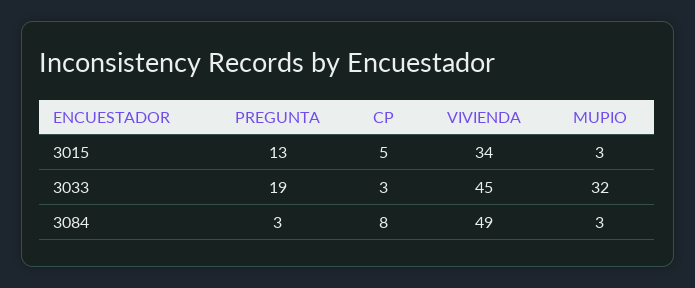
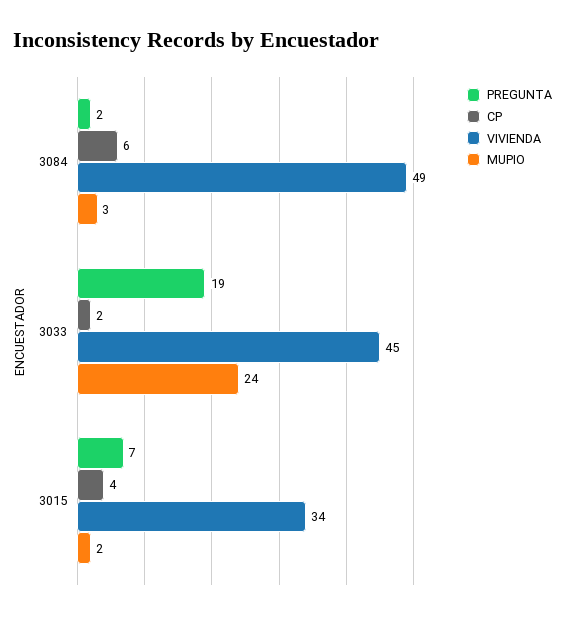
  {
    "PREGUNTA": {
-     "3015": 13,
+     "3015": 7,
      "3033": 19,
-     "3084": 3
+     "3084": 2
    },
    "CP": {
-     "3015": 5,
+     "3015": 4,
-     "3033": 3,
+     "3033": 2,
-     "3084": 8
+     "3084": 6
    },
    "VIVIENDA": {
      "3015": 34,
      "3033": 45,
      "3084": 49
    },
    "MUPIO": {
-     "3015": 3,
+     "3015": 2,
-     "3033": 32,
+     "3033": 24,
      "3084": 3
    }
  }

